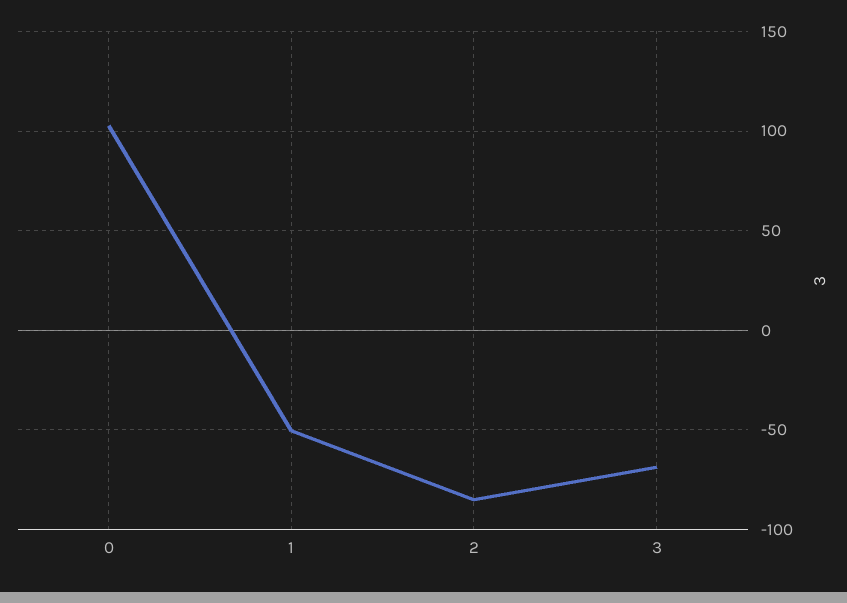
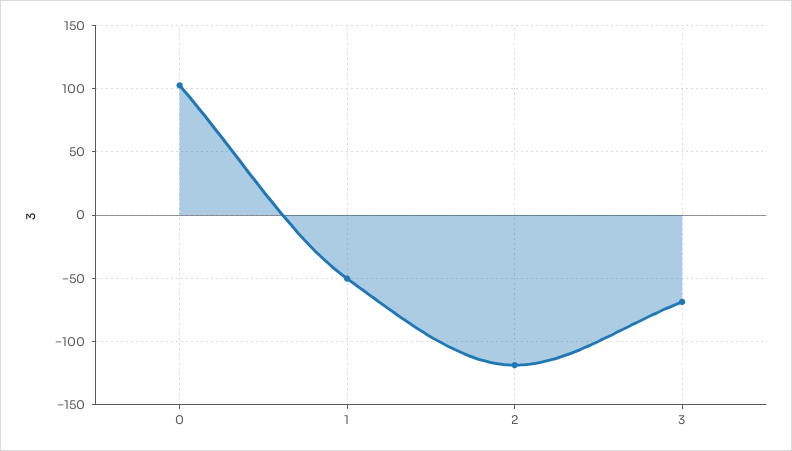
  {
    "0": 105,
    "1": -50,
-   "2": -85,
+   "2": -120,
    "3": -70
  }

